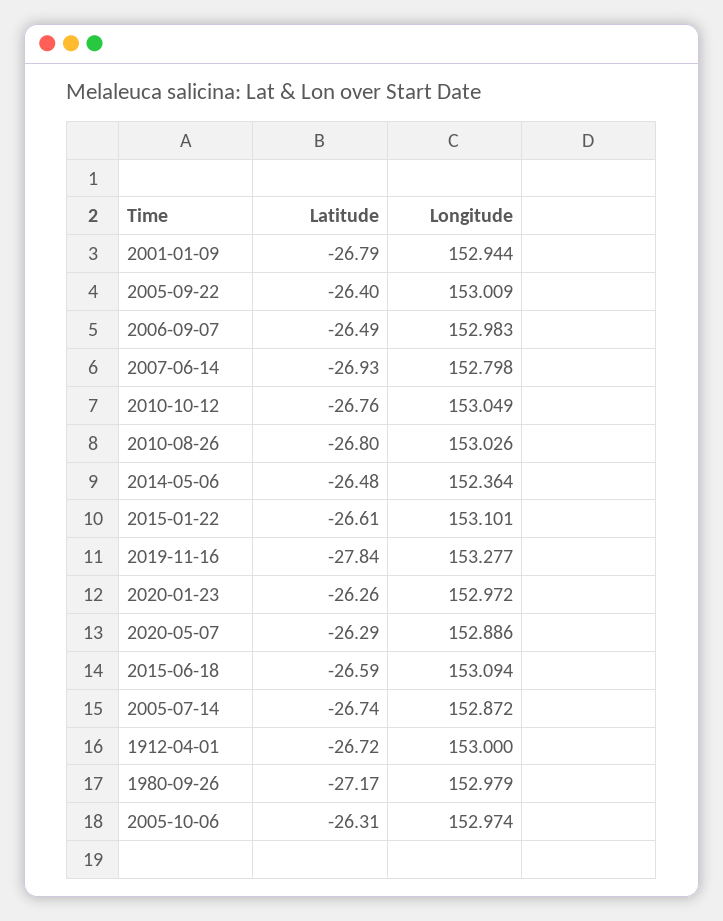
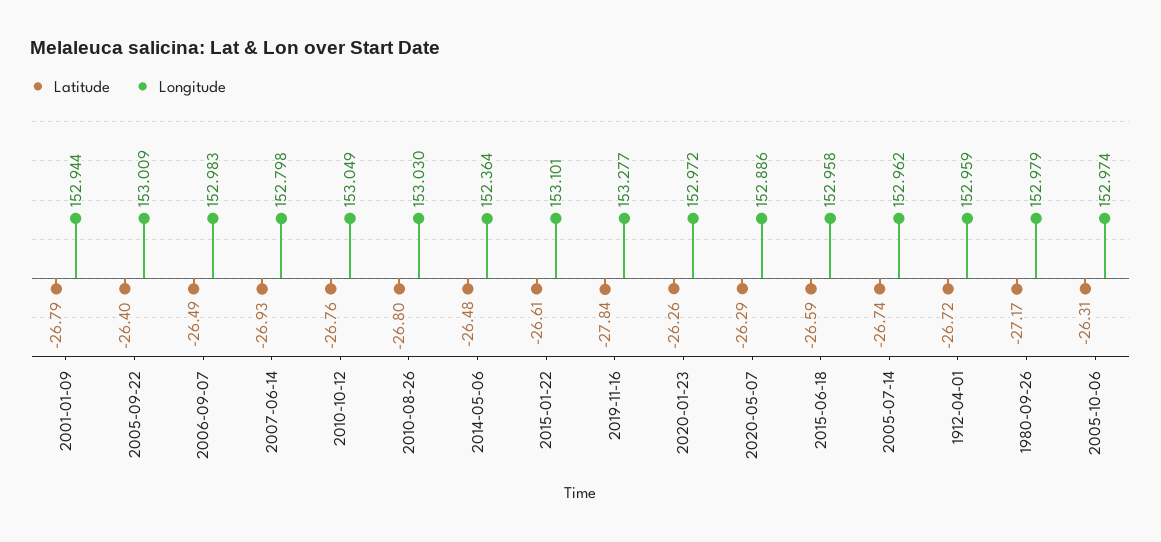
  {
    "Latitude": {
      "2001-01-09": -26.79,
      "2005-09-22": -26.4,
      "2006-09-07": -26.49,
      "2007-06-14": -26.93,
      "2010-10-12": -26.76,
      "2010-08-26": -26.8,
      "2014-05-06": -26.48,
      "2015-01-22": -26.61,
      "2019-11-16": -27.84,
      "2020-01-23": -26.26,
      "2020-05-07": -26.29,
      "2015-06-18": -26.59,
      "2005-07-14": -26.74,
      "1912-04-01": -26.72,
      "1980-09-26": -27.17,
      "2005-10-06": -26.31
    },
    "Longitude": {
      "2001-01-09": 152.944,
      "2005-09-22": 153.009,
      "2006-09-07": 152.983,
      "2007-06-14": 152.798,
      "2010-10-12": 153.049,
-     "2010-08-26": 153.026,
+     "2010-08-26": 153.03,
      "2014-05-06": 152.364,
      "2015-01-22": 153.101,
      "2019-11-16": 153.277,
      "2020-01-23": 152.972,
      "2020-05-07": 152.886,
-     "2015-06-18": 153.094,
+     "2015-06-18": 152.958,
-     "2005-07-14": 152.872,
+     "2005-07-14": 152.962,
-     "1912-04-01": 153,
+     "1912-04-01": 152.959,
      "1980-09-26": 152.979,
      "2005-10-06": 152.974
    }
  }

